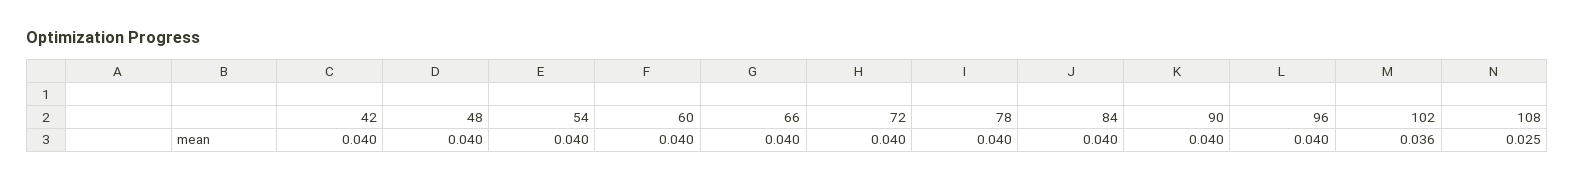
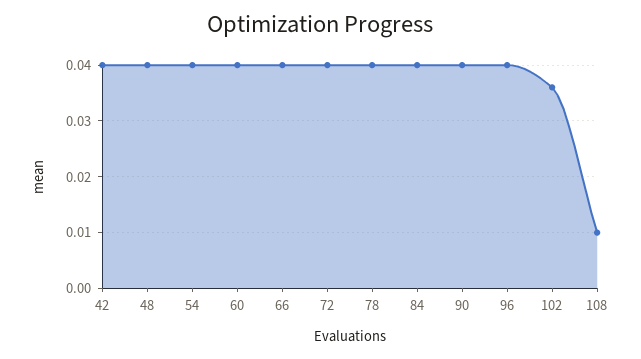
  {
    "42": 0.04,
    "48": 0.04,
    "54": 0.04,
    "60": 0.04,
    "66": 0.04,
    "72": 0.04,
    "78": 0.04,
    "84": 0.04,
    "90": 0.04,
    "96": 0.04,
    "102": 0.036,
-   "108": 0.025
+   "108": 0.01
  }

